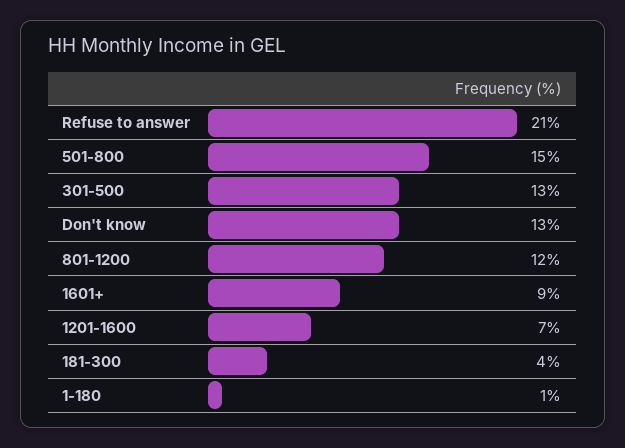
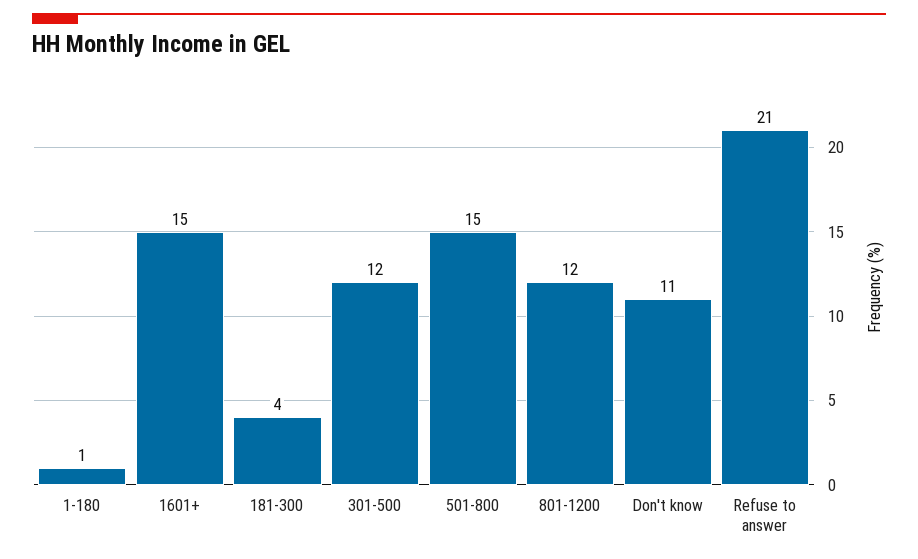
  {
    "Refuse to answer": 21,
    "501-800": 15,
-   "301-500": 13,
+   "301-500": 12,
-   "Don't know": 13,
+   "Don't know": 11,
    "801-1200": 12,
-   "1601+": 9,
+   "1601+": 15,
-   "1201-1600": 7,
    "181-300": 4,
    "1-180": 1
  }

